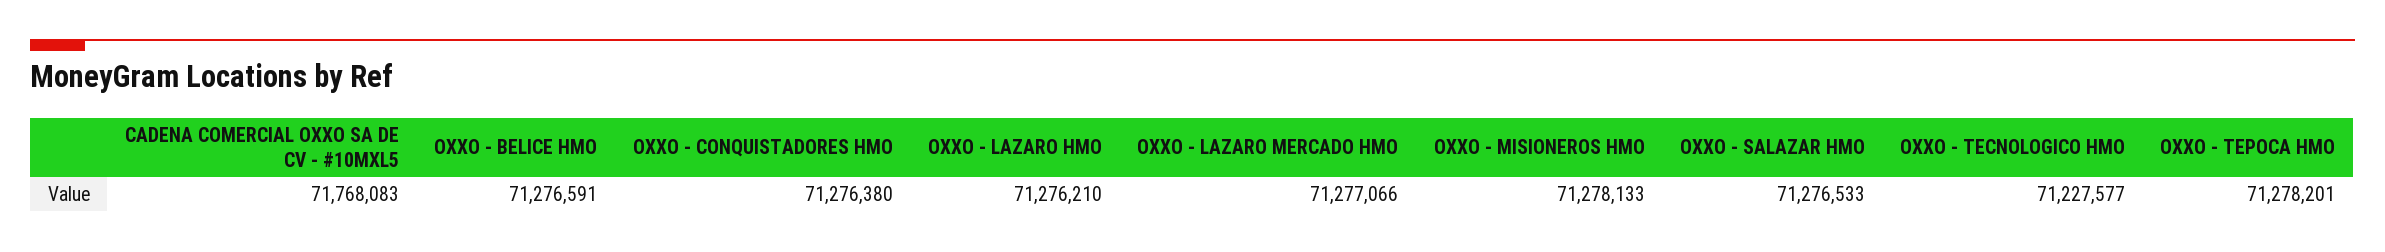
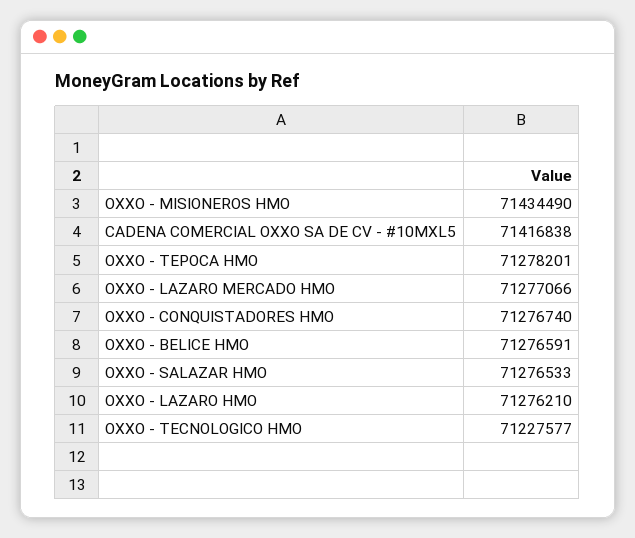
  {
-   "CADENA COMERCIAL OXXO SA DE CV - #10MXL5": 71768083,
+   "CADENA COMERCIAL OXXO SA DE CV - #10MXL5": 71416838,
    "OXXO - BELICE HMO": 71276591,
-   "OXXO - CONQUISTADORES HMO": 71276380,
+   "OXXO - CONQUISTADORES HMO": 71276740,
    "OXXO - LAZARO HMO": 71276210,
    "OXXO - LAZARO MERCADO HMO": 71277066,
-   "OXXO - MISIONEROS HMO": 71278133,
+   "OXXO - MISIONEROS HMO": 71434490,
    "OXXO - SALAZAR HMO": 71276533,
    "OXXO - TECNOLOGICO HMO": 71227577,
    "OXXO - TEPOCA HMO": 71278201
  }

